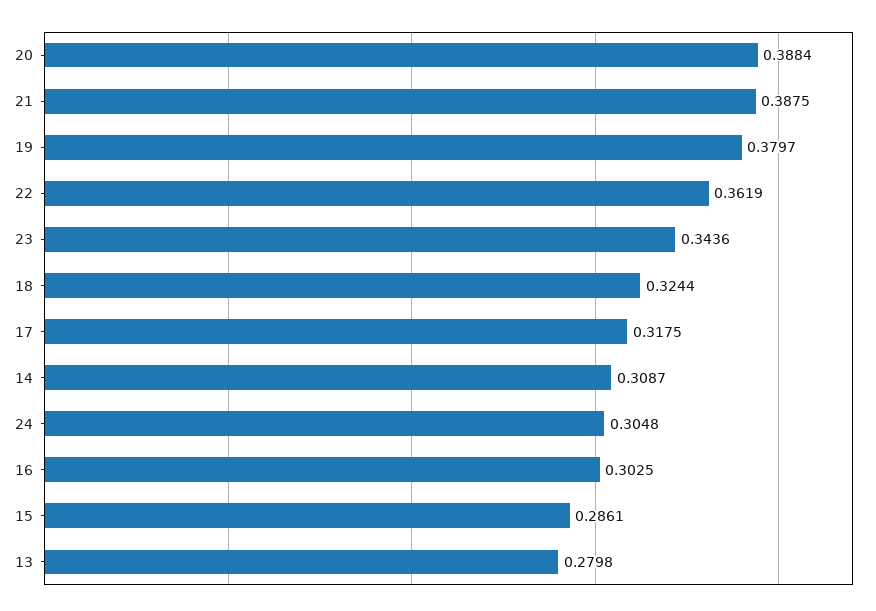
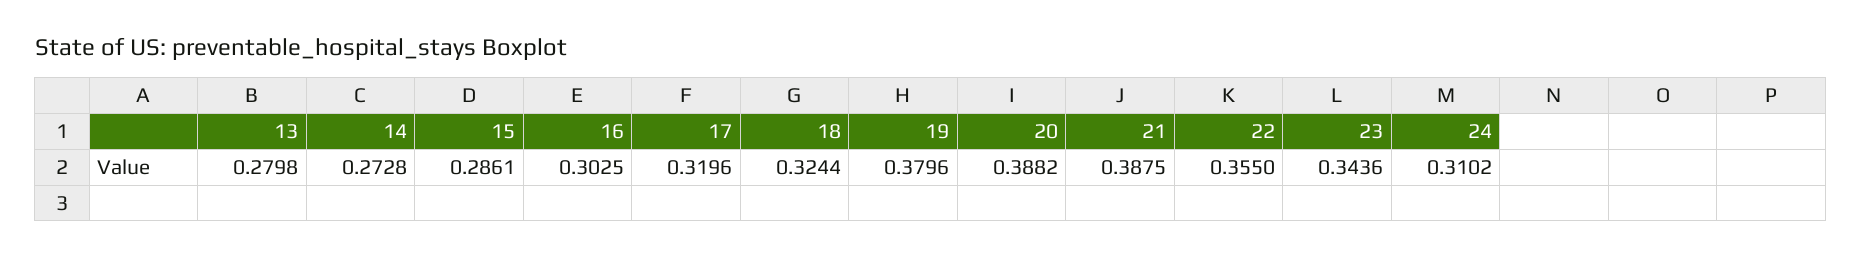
  {
-   "20": 0.3884,
+   "20": 0.3882,
    "21": 0.3875,
-   "19": 0.3797,
+   "19": 0.3796,
-   "22": 0.3619,
+   "22": 0.355,
    "23": 0.3436,
    "18": 0.3244,
-   "17": 0.3175,
+   "17": 0.3196,
-   "14": 0.3087,
+   "14": 0.2728,
-   "24": 0.3048,
+   "24": 0.3102,
    "16": 0.3025,
    "15": 0.2861,
    "13": 0.2798
  }

